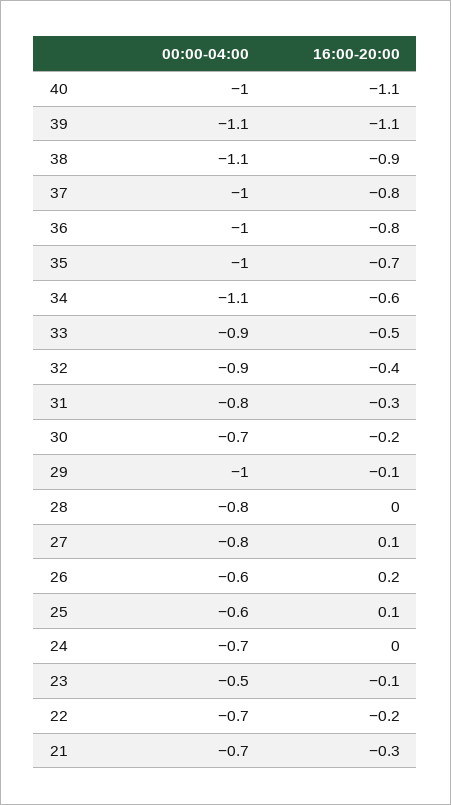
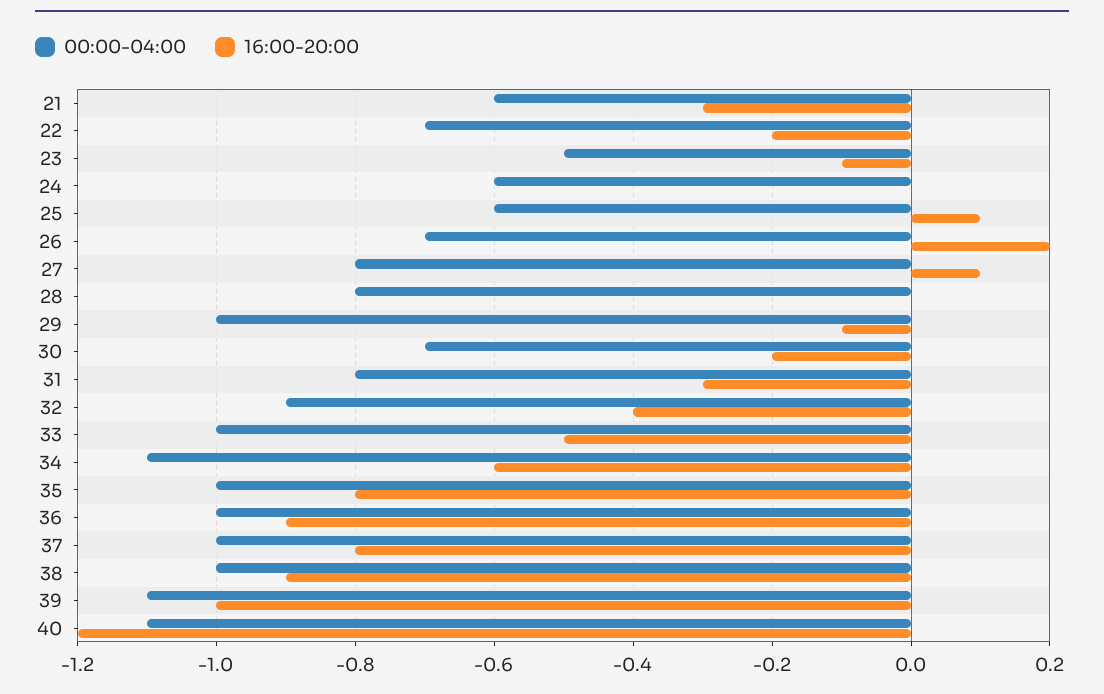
  {
    "00:00-04:00": {
-     "40": -1,
+     "40": -1.1,
      "39": -1.1,
-     "38": -1.1,
+     "38": -1,
      "37": -1,
      "36": -1,
      "35": -1,
      "34": -1.1,
-     "33": -0.9,
+     "33": -1,
      "32": -0.9,
      "31": -0.8,
      "30": -0.7,
      "29": -1,
      "28": -0.8,
      "27": -0.8,
-     "26": -0.6,
+     "26": -0.7,
      "25": -0.6,
-     "24": -0.7,
+     "24": -0.6,
      "23": -0.5,
      "22": -0.7,
-     "21": -0.7
+     "21": -0.6
    },
    "16:00-20:00": {
-     "40": -1.1,
+     "40": -1.2,
-     "39": -1.1,
+     "39": -1,
      "38": -0.9,
      "37": -0.8,
-     "36": -0.8,
+     "36": -0.9,
-     "35": -0.7,
+     "35": -0.8,
      "34": -0.6,
      "33": -0.5,
      "32": -0.4,
      "31": -0.3,
      "30": -0.2,
      "29": -0.1,
      "28": 0,
      "27": 0.1,
      "26": 0.2,
      "25": 0.1,
      "24": 0,
      "23": -0.1,
      "22": -0.2,
      "21": -0.3
    }
  }

